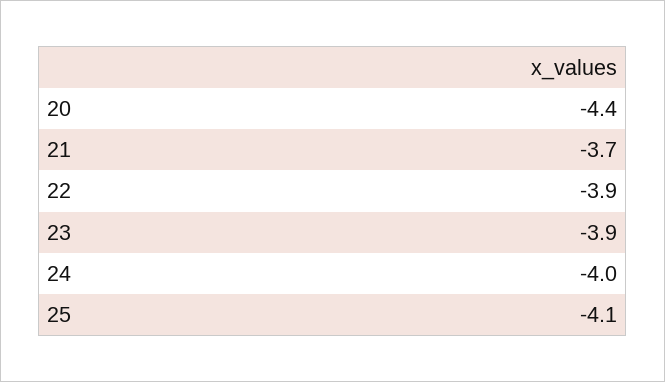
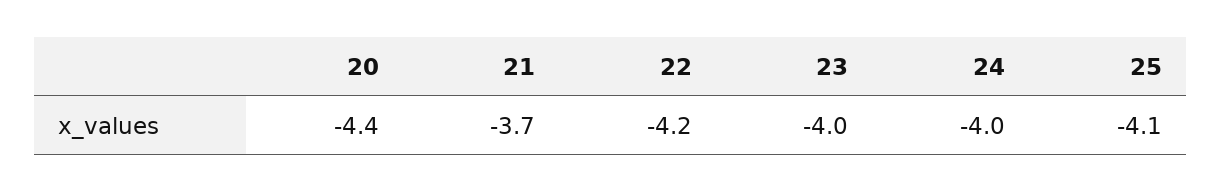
  {
    "20": -4.4,
    "21": -3.7,
-   "22": -3.9,
+   "22": -4.2,
-   "23": -3.9,
+   "23": -4,
    "24": -4,
    "25": -4.1
  }

